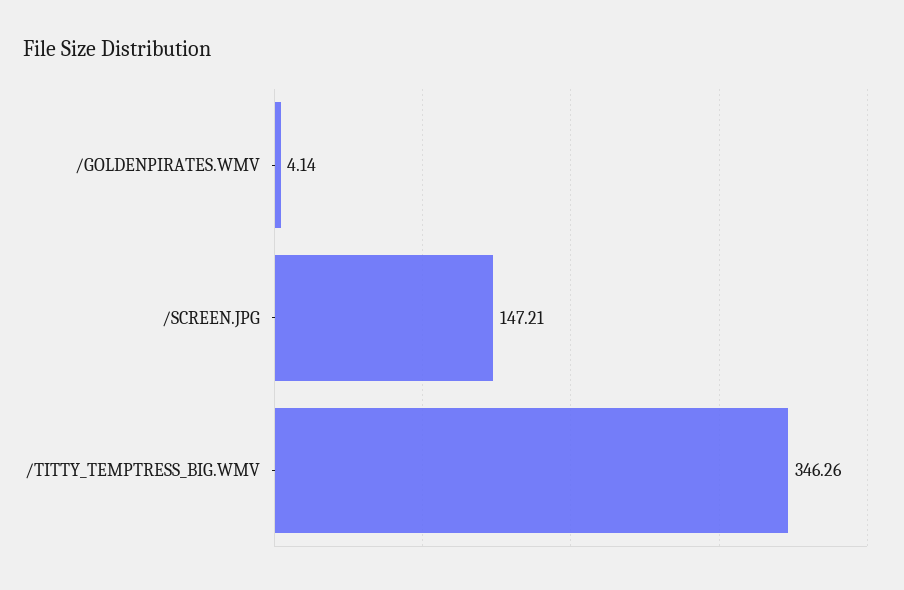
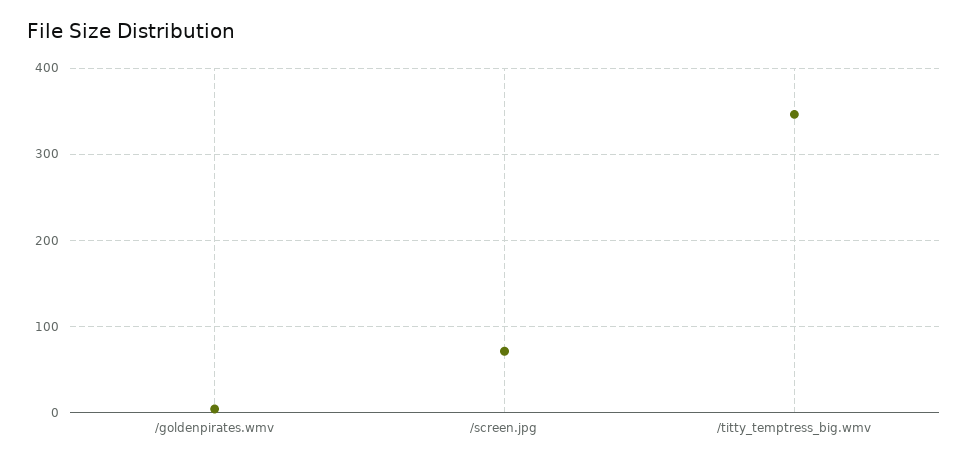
  {
    "/GOLDENPIRATES.WMV": 4.14,
-   "/SCREEN.JPG": 147.21,
+   "/SCREEN.JPG": 70,
    "/TITTY_TEMPTRESS_BIG.WMV": 346.26
  }

